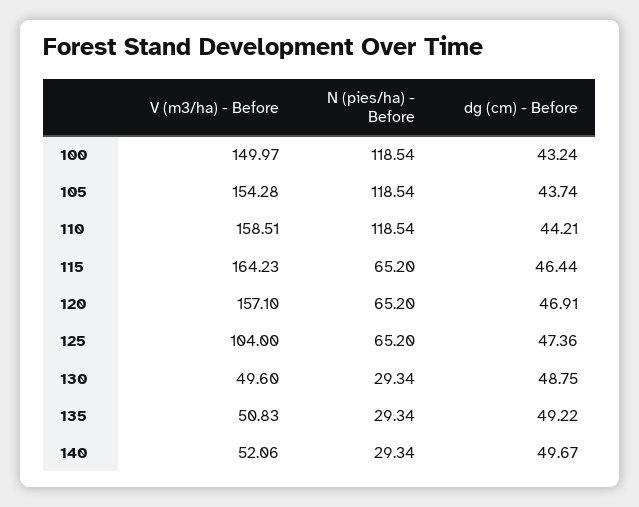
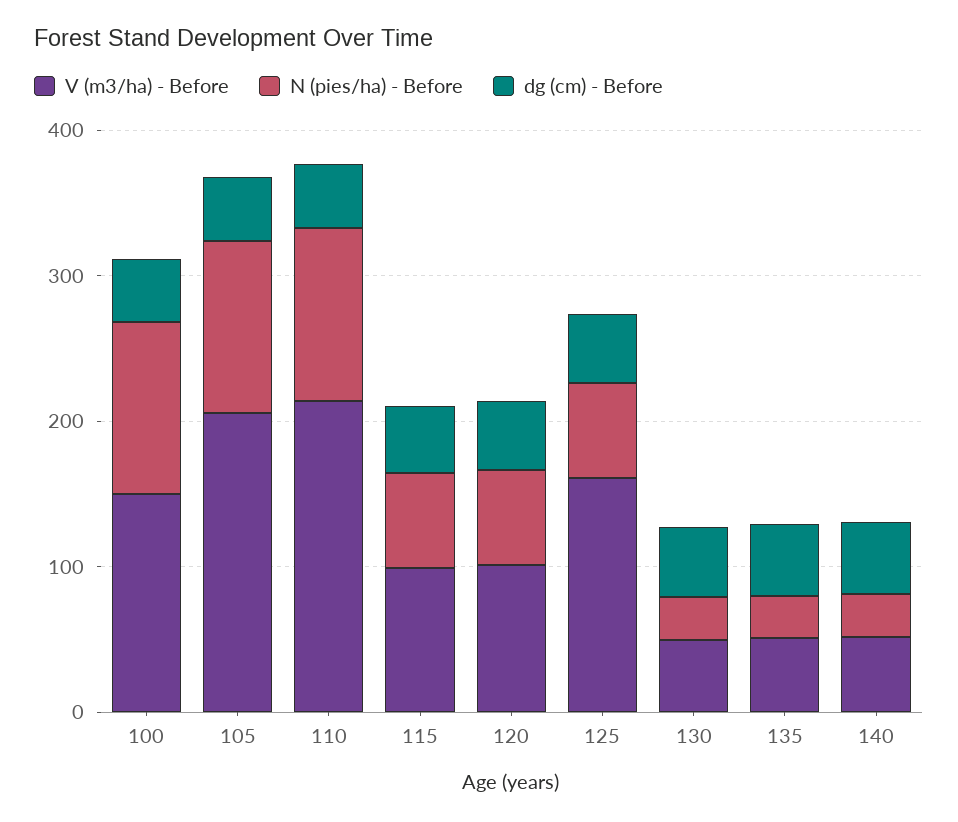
  {
    "V (m3/ha) - Before": {
      "100": 149.97,
-     "105": 154.28,
+     "105": 200,
-     "110": 158.51,
+     "110": 220,
-     "115": 164.23,
+     "115": 100,
-     "120": 157.1,
+     "120": 100,
-     "125": 104,
+     "125": 160,
      "130": 49.6,
      "135": 50.83,
      "140": 52.06
    },
    "N (pies/ha) - Before": {
      "100": 118.54,
      "105": 118.54,
      "110": 118.54,
      "115": 65.2,
      "120": 65.2,
      "125": 65.2,
      "130": 29.34,
      "135": 29.34,
      "140": 29.34
    },
    "dg (cm) - Before": {
      "100": 43.24,
      "105": 43.74,
      "110": 44.21,
      "115": 46.44,
      "120": 46.91,
      "125": 47.36,
      "130": 48.75,
      "135": 49.22,
      "140": 49.67
    }
  }

